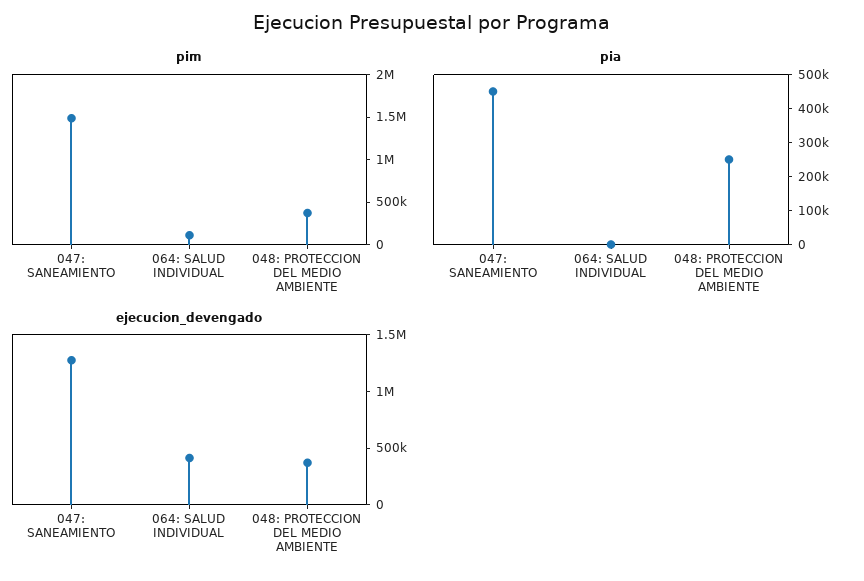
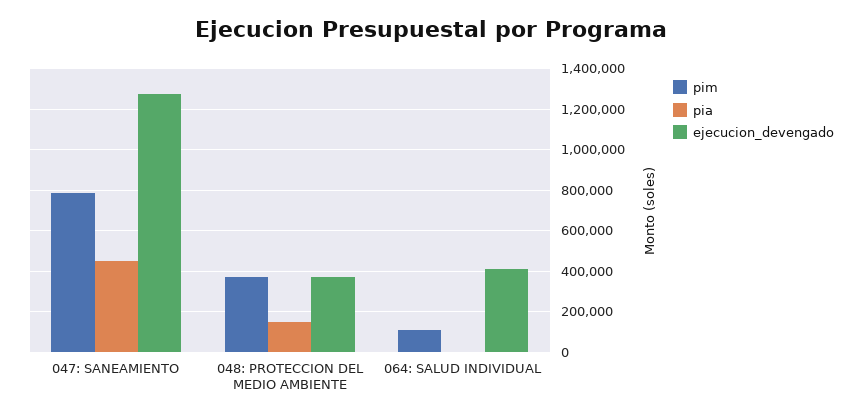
  {
    "pim": {
-     "047: SANEAMIENTO": 1500000,
+     "047: SANEAMIENTO": 800000,
      "064: SALUD INDIVIDUAL": 100000,
      "048: PROTECCION DEL MEDIO AMBIENTE": 350000
    },
    "pia": {
      "047: SANEAMIENTO": 450000,
      "064: SALUD INDIVIDUAL": 0,
-     "048: PROTECCION DEL MEDIO AMBIENTE": 250000
+     "048: PROTECCION DEL MEDIO AMBIENTE": 150000
    },
    "ejecucion_devengado": {
      "047: SANEAMIENTO": 1300000,
      "064: SALUD INDIVIDUAL": 400000,
      "048: PROTECCION DEL MEDIO AMBIENTE": 350000
    }
  }

